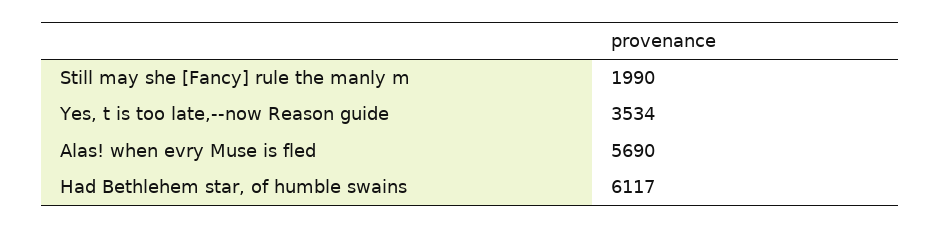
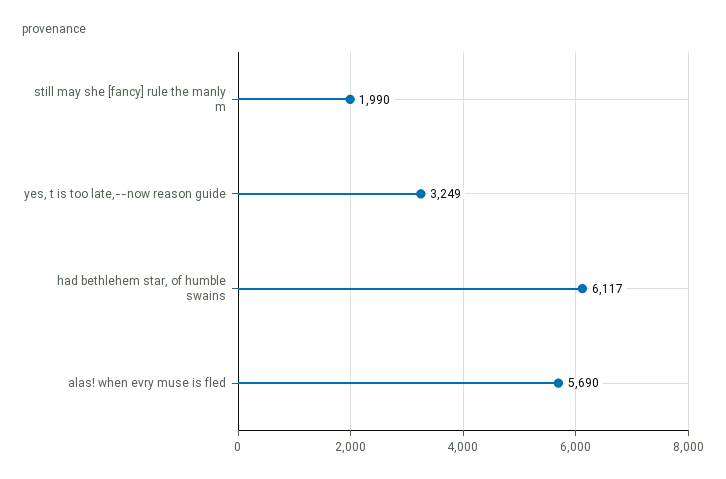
  {
    "Still may she [Fancy] rule the manly m": 1990,
-   "Yes, t is too late,--now Reason guide": 3534,
+   "Yes, t is too late,--now Reason guide": 3249,
    "Alas! when evry Muse is fled": 5690,
    "Had Bethlehem star, of humble swains": 6117
  }

